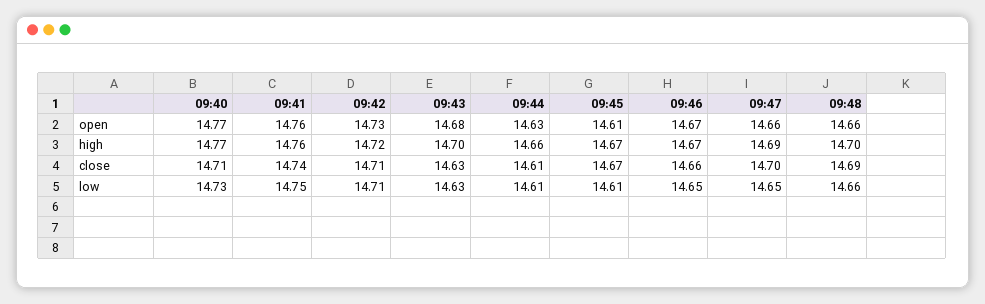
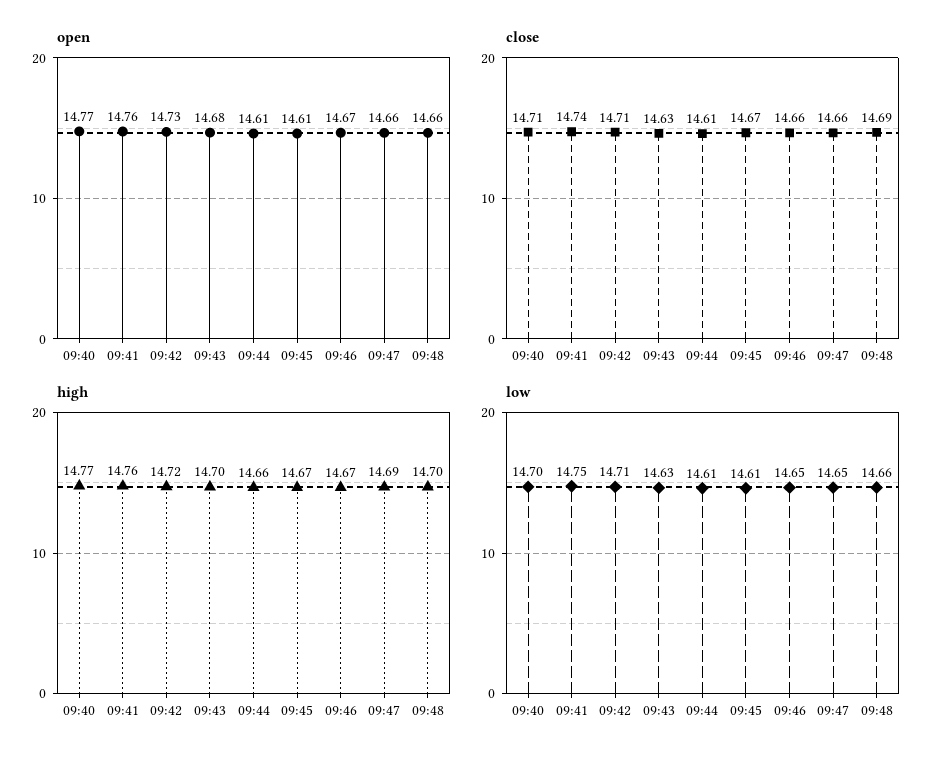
  {
    "open": {
      "09:40": 14.77,
      "09:41": 14.76,
      "09:42": 14.73,
      "09:43": 14.68,
-     "09:44": 14.63,
+     "09:44": 14.61,
      "09:45": 14.61,
      "09:46": 14.67,
      "09:47": 14.66,
      "09:48": 14.66
    },
    "high": {
      "09:40": 14.77,
      "09:41": 14.76,
      "09:42": 14.72,
      "09:43": 14.7,
      "09:44": 14.66,
      "09:45": 14.67,
      "09:46": 14.67,
      "09:47": 14.69,
      "09:48": 14.7
    },
    "close": {
      "09:40": 14.71,
      "09:41": 14.74,
      "09:42": 14.71,
      "09:43": 14.63,
      "09:44": 14.61,
      "09:45": 14.67,
      "09:46": 14.66,
-     "09:47": 14.7,
+     "09:47": 14.66,
      "09:48": 14.69
    },
    "low": {
-     "09:40": 14.73,
+     "09:40": 14.7,
      "09:41": 14.75,
      "09:42": 14.71,
      "09:43": 14.63,
      "09:44": 14.61,
      "09:45": 14.61,
      "09:46": 14.65,
      "09:47": 14.65,
      "09:48": 14.66
    }
  }

